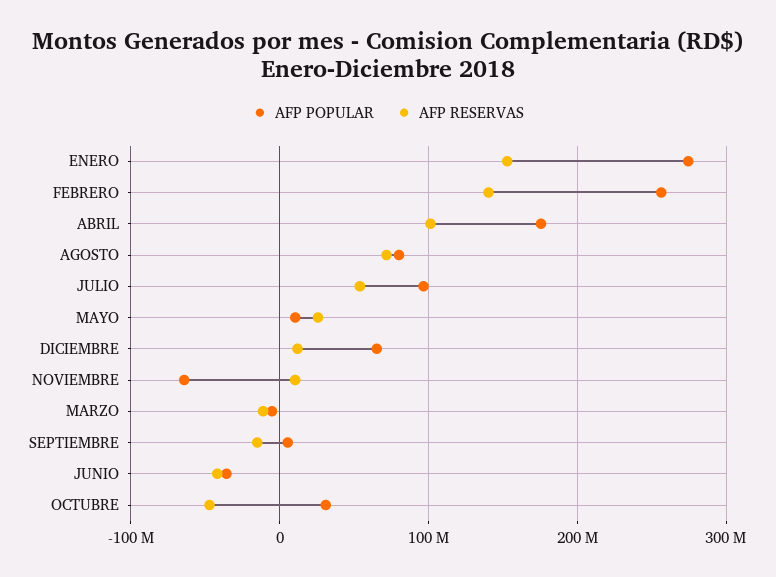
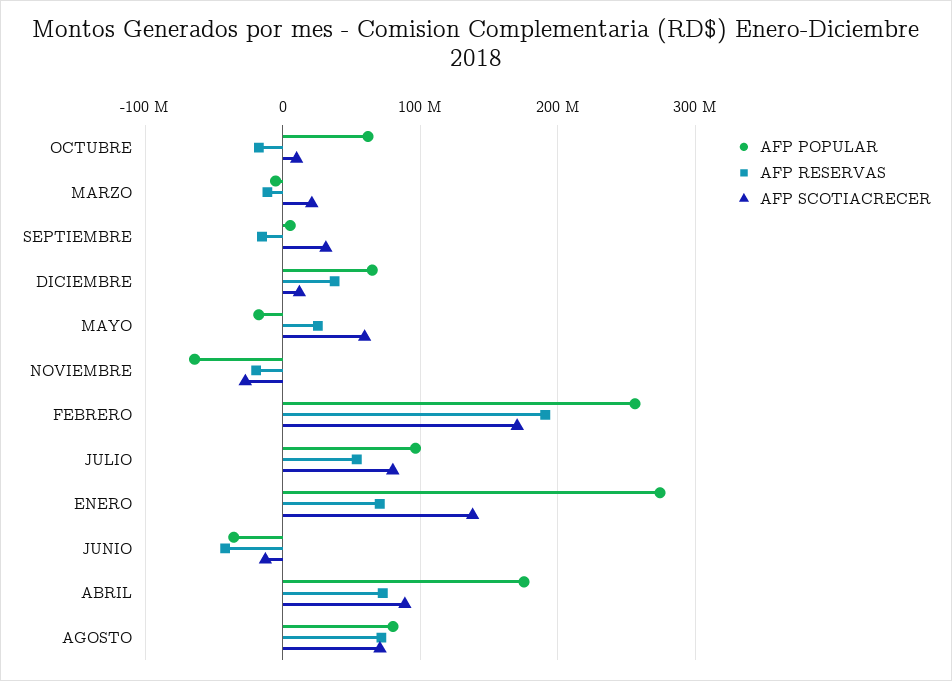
  {
    "AFP POPULAR": {
      "ENERO": 270000000,
      "FEBRERO": 260000000,
      "ABRIL": 180000000,
      "AGOSTO": 80000000,
      "JULIO": 100000000,
-     "MAYO": 10000000,
+     "MAYO": -20000000,
      "DICIEMBRE": 70000000,
      "NOVIEMBRE": -60000000,
      "MARZO": -10000000,
      "SEPTIEMBRE": 10000000,
      "JUNIO": -40000000,
-     "OCTUBRE": 30000000
+     "OCTUBRE": 60000000
    },
    "AFP RESERVAS": {
-     "ENERO": 150000000,
+     "ENERO": 70000000,
-     "FEBRERO": 140000000,
+     "FEBRERO": 190000000,
-     "ABRIL": 100000000,
+     "ABRIL": 70000000,
      "AGOSTO": 70000000,
      "JULIO": 50000000,
      "MAYO": 30000000,
-     "DICIEMBRE": 10000000,
+     "DICIEMBRE": 40000000,
-     "NOVIEMBRE": 10000000,
+     "NOVIEMBRE": -20000000,
      "MARZO": -10000000,
      "SEPTIEMBRE": -20000000,
      "JUNIO": -40000000,
-     "OCTUBRE": -50000000
+     "OCTUBRE": -20000000
-   }
+   },
+   "AFP SCOTIACRECER": {
+     "OCTUBRE": 10000000,
+     "MARZO": 20000000,
+     "SEPTIEMBRE": 30000000,
+     "DICIEMBRE": 10000000,
+     "MAYO": 60000000,
+     "NOVIEMBRE": -30000000,
+     "FEBRERO": 170000000,
+     "JULIO": 80000000,
+     "ENERO": 140000000,
+     "JUNIO": -10000000,
+     "ABRIL": 90000000,
+     "AGOSTO": 70000000
+   }
  }

